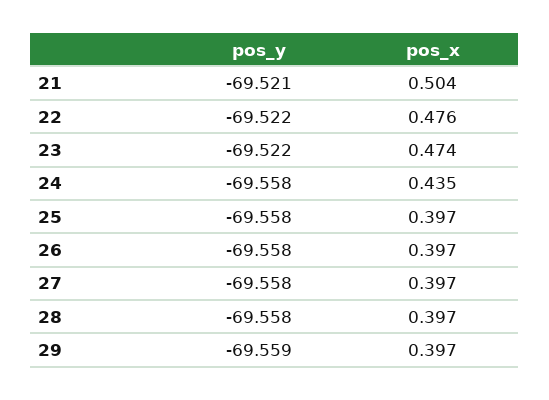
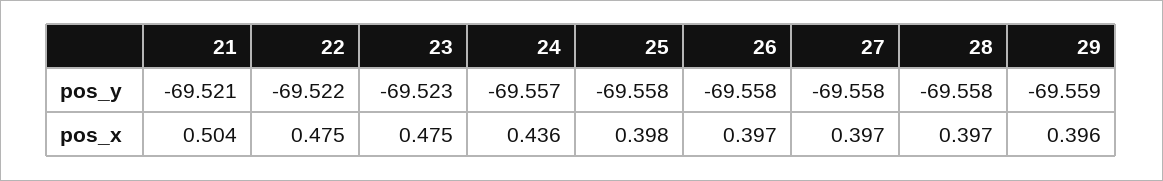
  {
    "pos_y": {
      "21": -69.521,
      "22": -69.522,
-     "23": -69.522,
+     "23": -69.523,
-     "24": -69.558,
+     "24": -69.557,
      "25": -69.558,
      "26": -69.558,
      "27": -69.558,
      "28": -69.558,
      "29": -69.559
    },
    "pos_x": {
      "21": 0.504,
-     "22": 0.476,
+     "22": 0.475,
-     "23": 0.474,
+     "23": 0.475,
-     "24": 0.435,
+     "24": 0.436,
-     "25": 0.397,
+     "25": 0.398,
      "26": 0.397,
      "27": 0.397,
      "28": 0.397,
-     "29": 0.397
+     "29": 0.396
    }
  }

